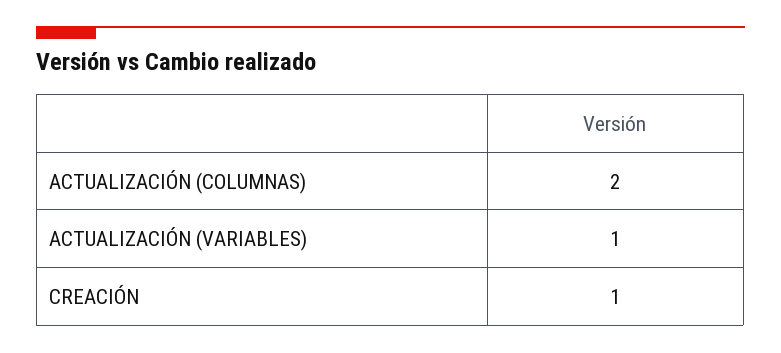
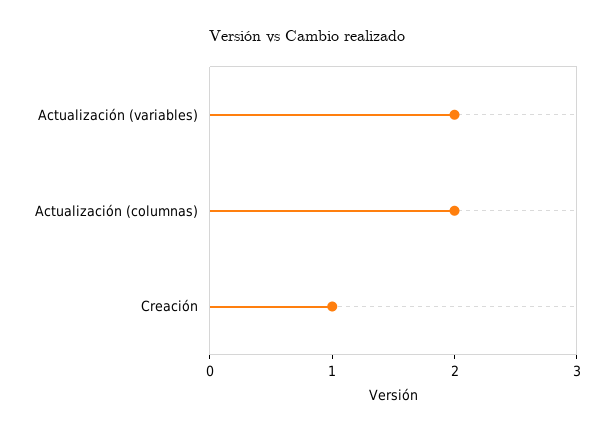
  {
    "ACTUALIZACIÓN (COLUMNAS)": 2,
-   "ACTUALIZACIÓN (VARIABLES)": 1,
+   "ACTUALIZACIÓN (VARIABLES)": 2,
    "CREACIÓN": 1
  }

